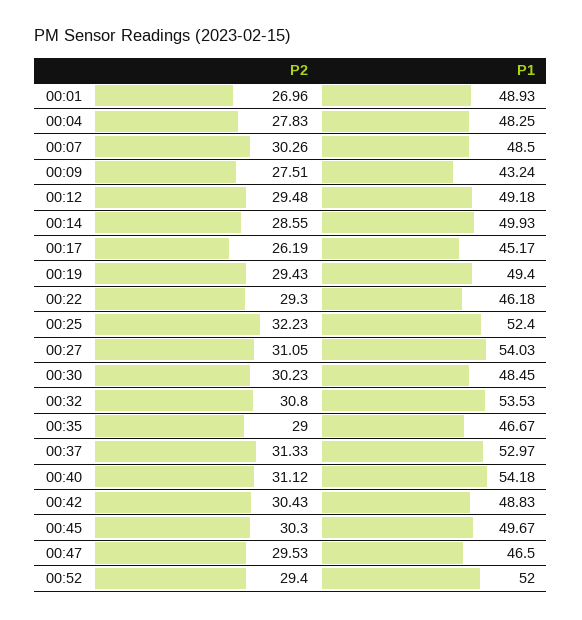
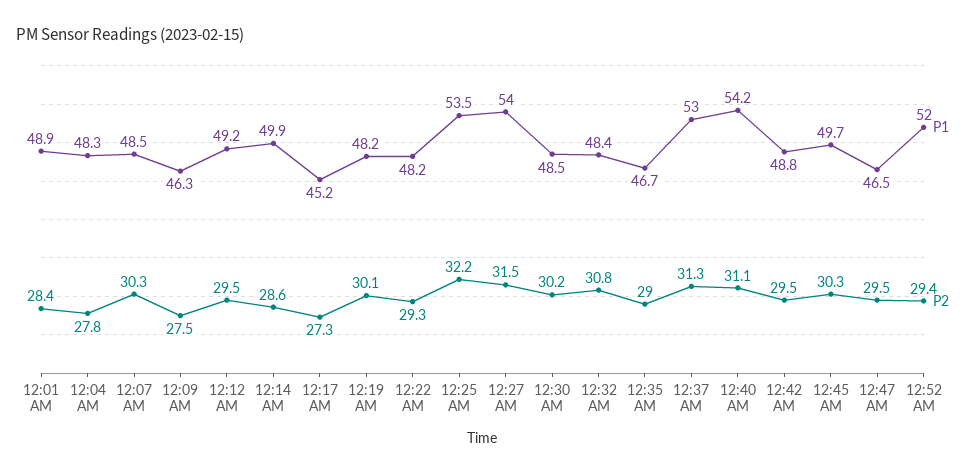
  {
    "P2": {
-     "00:01": 26.96,
+     "00:01": 28.4,
      "00:04": 27.83,
      "00:07": 30.26,
      "00:09": 27.51,
      "00:12": 29.48,
      "00:14": 28.55,
-     "00:17": 26.19,
+     "00:17": 27.3,
-     "00:19": 29.43,
+     "00:19": 30.1,
      "00:22": 29.3,
      "00:25": 32.23,
-     "00:27": 31.05,
+     "00:27": 31.5,
      "00:30": 30.23,
      "00:32": 30.8,
      "00:35": 29,
      "00:37": 31.33,
      "00:40": 31.12,
-     "00:42": 30.43,
+     "00:42": 29.5,
      "00:45": 30.3,
      "00:47": 29.53,
      "00:52": 29.4
    },
    "P1": {
      "00:01": 48.93,
      "00:04": 48.25,
      "00:07": 48.5,
-     "00:09": 43.24,
+     "00:09": 46.3,
      "00:12": 49.18,
      "00:14": 49.93,
      "00:17": 45.17,
-     "00:19": 49.4,
+     "00:19": 48.2,
-     "00:22": 46.18,
+     "00:22": 48.2,
-     "00:25": 52.4,
+     "00:25": 53.5,
      "00:27": 54.03,
      "00:30": 48.45,
-     "00:32": 53.53,
+     "00:32": 48.4,
      "00:35": 46.67,
      "00:37": 52.97,
      "00:40": 54.18,
      "00:42": 48.83,
      "00:45": 49.67,
      "00:47": 46.5,
      "00:52": 52
    }
  }

